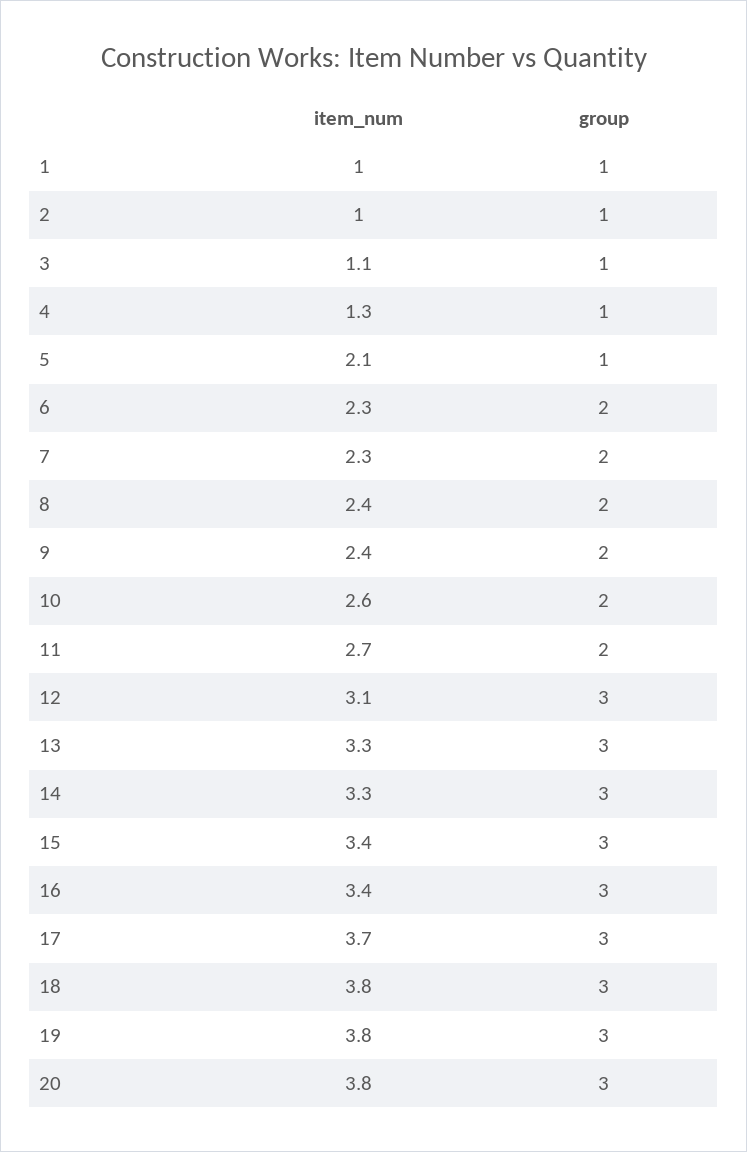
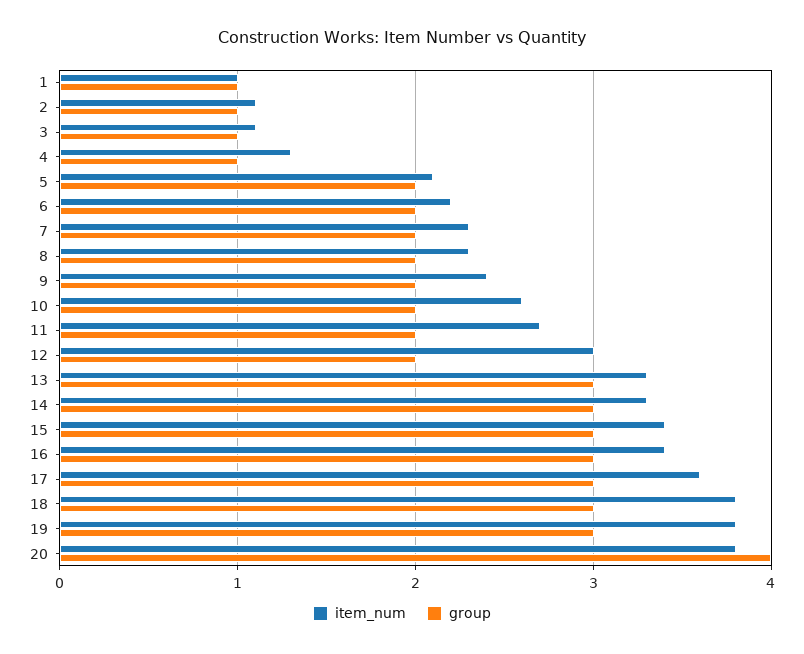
  {
    "item_num": {
      "1": 1,
-     "2": 1,
+     "2": 1.1,
      "3": 1.1,
      "4": 1.3,
      "5": 2.1,
-     "6": 2.3,
+     "6": 2.2,
      "7": 2.3,
-     "8": 2.4,
+     "8": 2.3,
      "9": 2.4,
      "10": 2.6,
      "11": 2.7,
-     "12": 3.1,
+     "12": 3,
      "13": 3.3,
      "14": 3.3,
      "15": 3.4,
      "16": 3.4,
-     "17": 3.7,
+     "17": 3.6,
      "18": 3.8,
      "19": 3.8,
      "20": 3.8
    },
    "group": {
      "1": 1,
      "2": 1,
      "3": 1,
      "4": 1,
-     "5": 1,
+     "5": 2,
      "6": 2,
      "7": 2,
      "8": 2,
      "9": 2,
      "10": 2,
      "11": 2,
-     "12": 3,
+     "12": 2,
      "13": 3,
      "14": 3,
      "15": 3,
      "16": 3,
      "17": 3,
      "18": 3,
      "19": 3,
-     "20": 3
+     "20": 4
    }
  }

